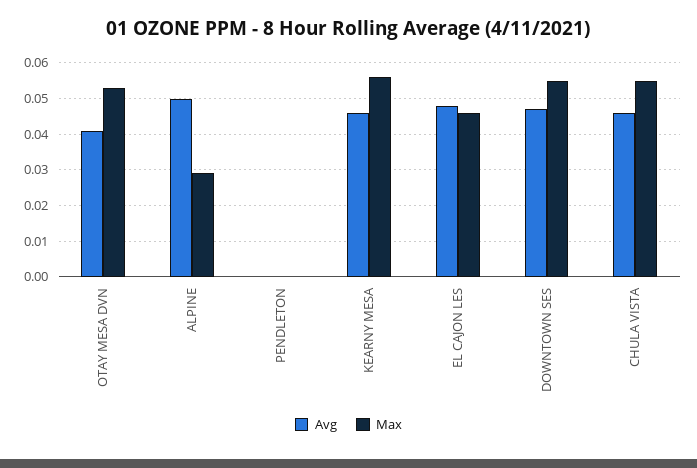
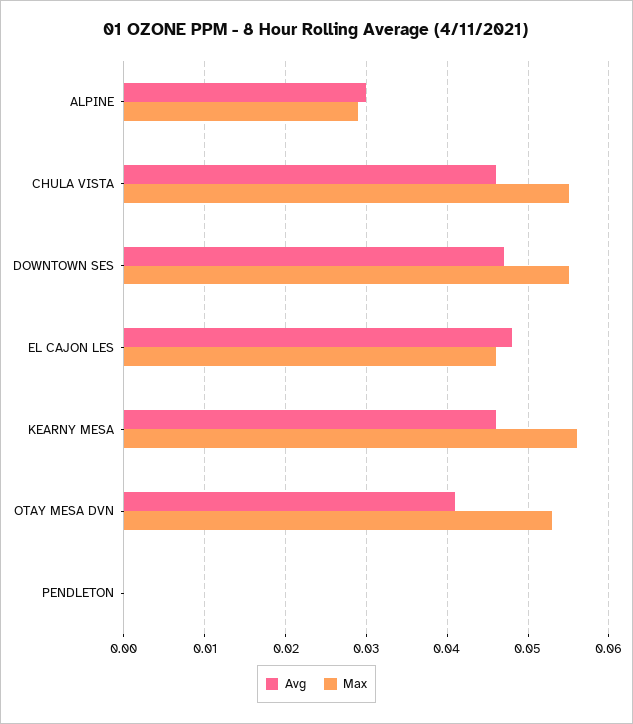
  {
    "Avg": {
      "OTAY MESA DVN": 0.041,
-     "ALPINE": 0.05,
+     "ALPINE": 0.03,
      "PENDLETON": 0,
      "KEARNY MESA": 0.046,
      "EL CAJON LES": 0.048,
      "DOWNTOWN SES": 0.047,
      "CHULA VISTA": 0.046
    },
    "Max": {
      "OTAY MESA DVN": 0.053,
      "ALPINE": 0.029,
      "PENDLETON": 0,
      "KEARNY MESA": 0.056,
      "EL CAJON LES": 0.046,
      "DOWNTOWN SES": 0.055,
      "CHULA VISTA": 0.055
    }
  }

